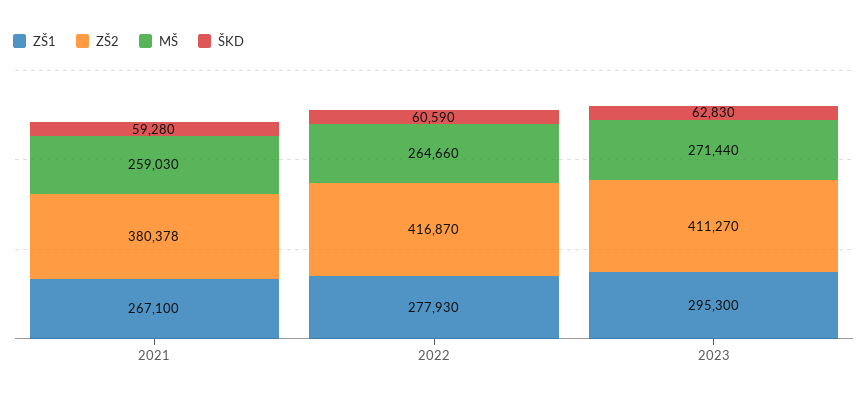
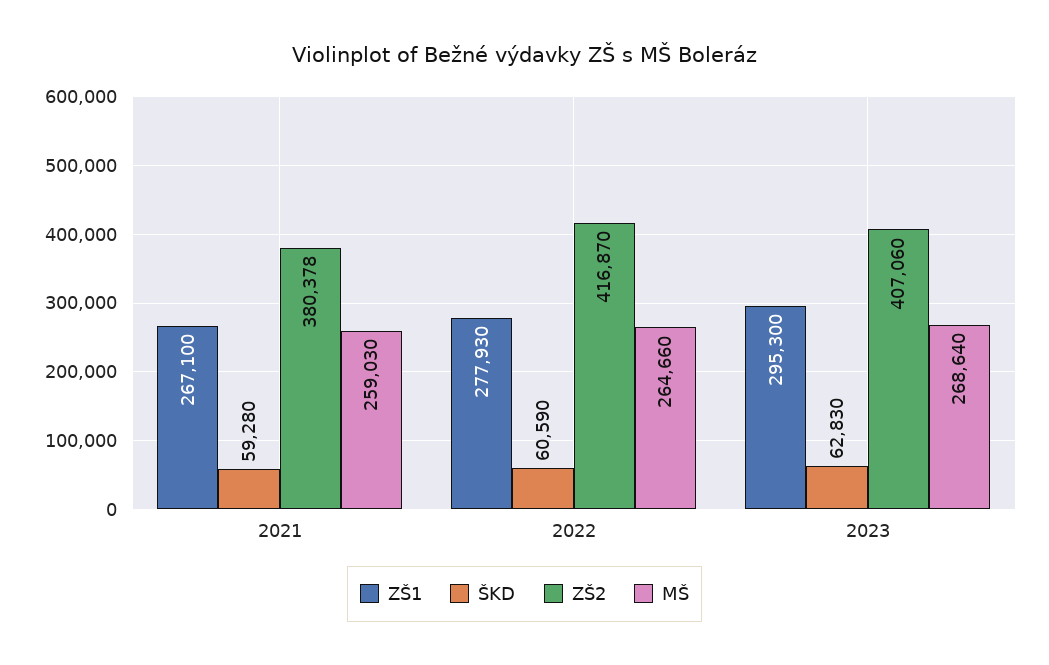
  {
    "ZŠ1": {
      "2021": 267100,
      "2022": 277930,
      "2023": 295300
    },
    "ZŠ2": {
      "2021": 380378,
      "2022": 416870,
-     "2023": 411270
+     "2023": 407060
    },
    "MŠ": {
      "2021": 259030,
      "2022": 264660,
-     "2023": 271440
+     "2023": 268640
    },
    "ŠKD": {
      "2021": 59280,
      "2022": 60590,
      "2023": 62830
    }
  }

